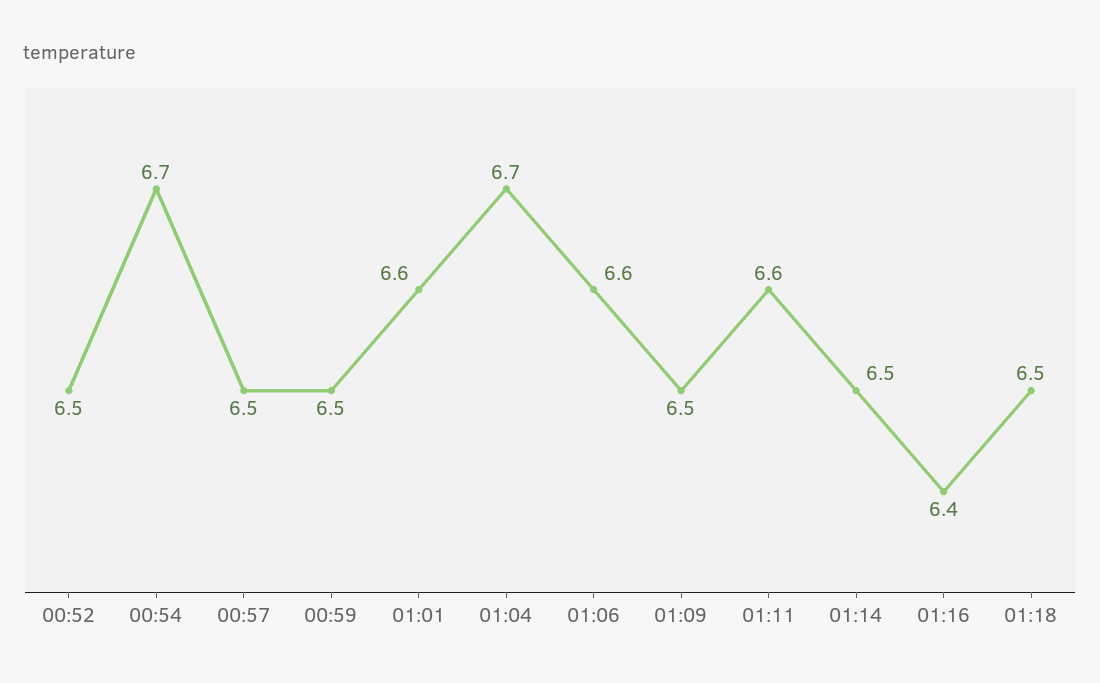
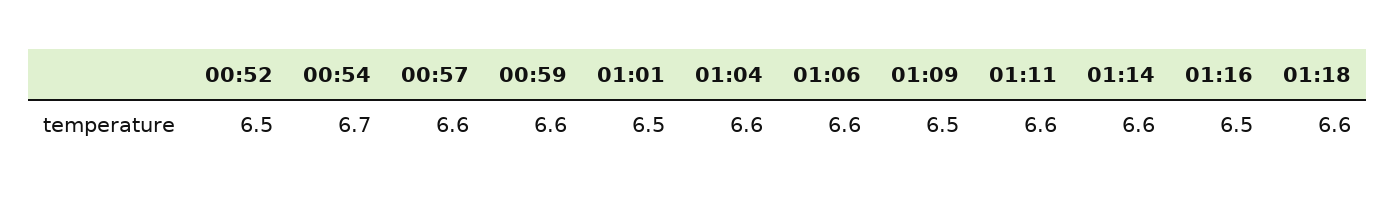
  {
    "00:52": 6.5,
    "00:54": 6.7,
-   "00:57": 6.5,
+   "00:57": 6.6,
-   "00:59": 6.5,
+   "00:59": 6.6,
-   "01:01": 6.6,
+   "01:01": 6.5,
-   "01:04": 6.7,
+   "01:04": 6.6,
    "01:06": 6.6,
    "01:09": 6.5,
    "01:11": 6.6,
-   "01:14": 6.5,
+   "01:14": 6.6,
-   "01:16": 6.4,
+   "01:16": 6.5,
-   "01:18": 6.5
+   "01:18": 6.6
  }

